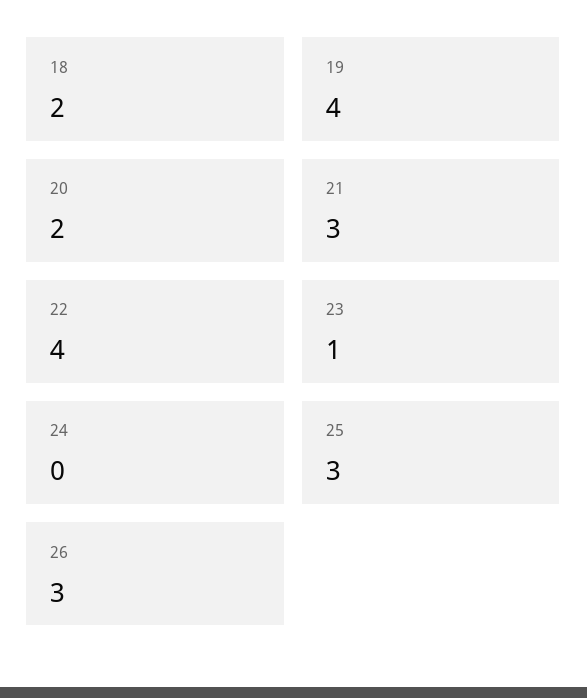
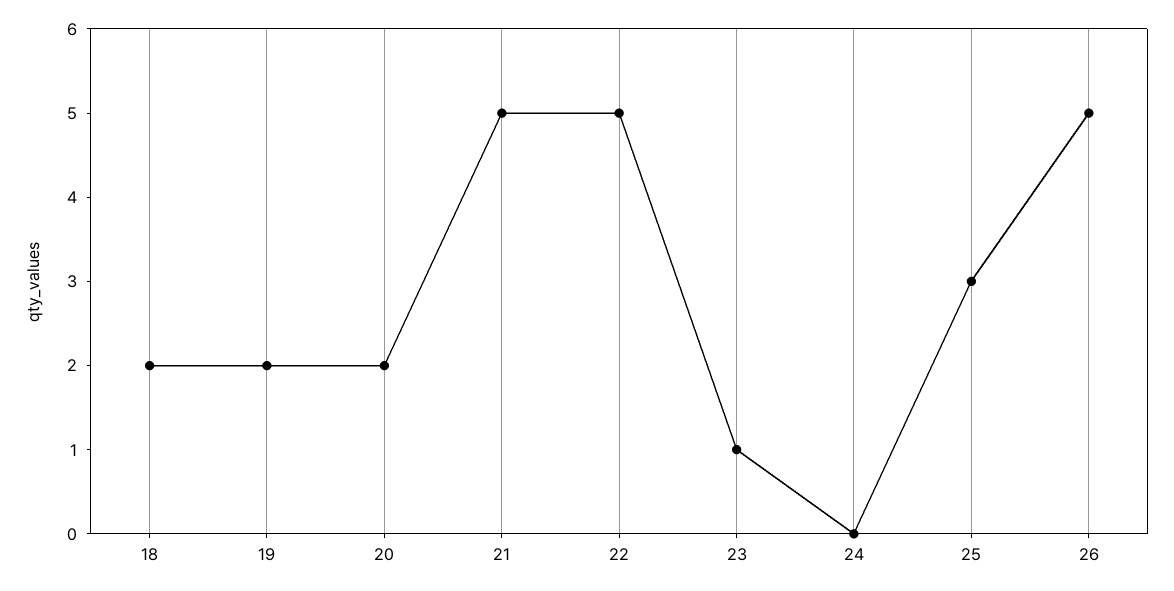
  {
    "18": 2,
-   "19": 4,
+   "19": 2,
    "20": 2,
-   "21": 3,
+   "21": 5,
-   "22": 4,
+   "22": 5,
    "23": 1,
    "24": 0,
    "25": 3,
-   "26": 3
+   "26": 5
  }

